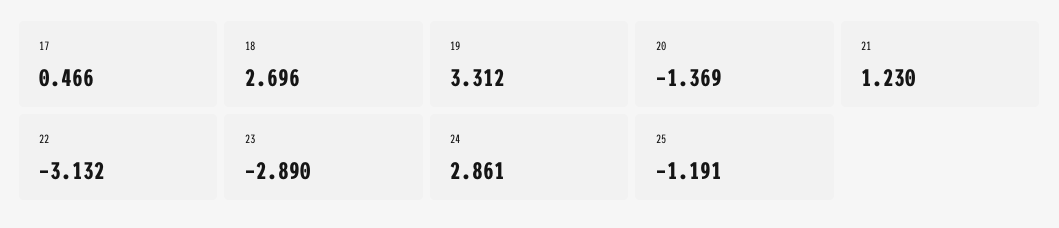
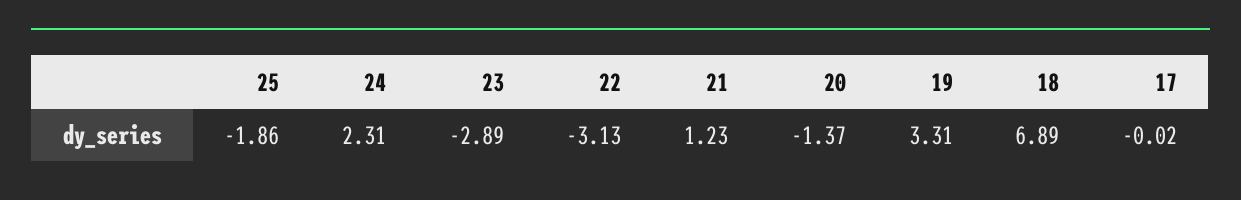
  {
-   "17": 0.466,
+   "17": -0.02,
-   "18": 2.696,
+   "18": 6.89,
    "19": 3.312,
    "20": -1.369,
    "21": 1.23,
    "22": -3.132,
    "23": -2.89,
-   "24": 2.861,
+   "24": 2.31,
-   "25": -1.191
+   "25": -1.86
  }

